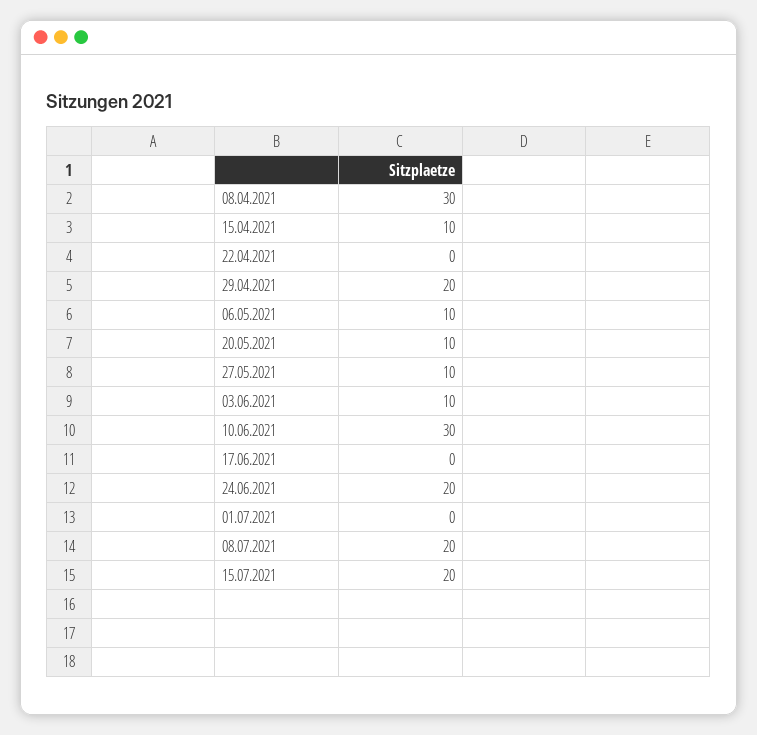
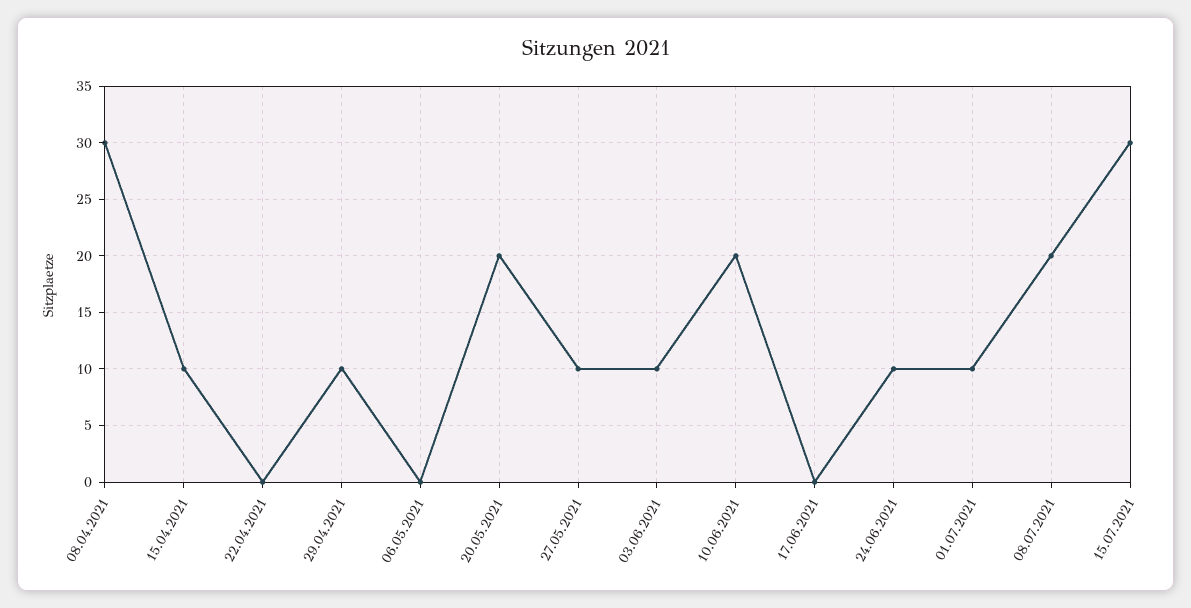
  {
    "08.04.2021": 30,
    "15.04.2021": 10,
    "22.04.2021": 0,
-   "29.04.2021": 20,
+   "29.04.2021": 10,
-   "06.05.2021": 10,
+   "06.05.2021": 0,
-   "20.05.2021": 10,
+   "20.05.2021": 20,
    "27.05.2021": 10,
    "03.06.2021": 10,
-   "10.06.2021": 30,
+   "10.06.2021": 20,
    "17.06.2021": 0,
-   "24.06.2021": 20,
+   "24.06.2021": 10,
-   "01.07.2021": 0,
+   "01.07.2021": 10,
    "08.07.2021": 20,
-   "15.07.2021": 20
+   "15.07.2021": 30
  }

